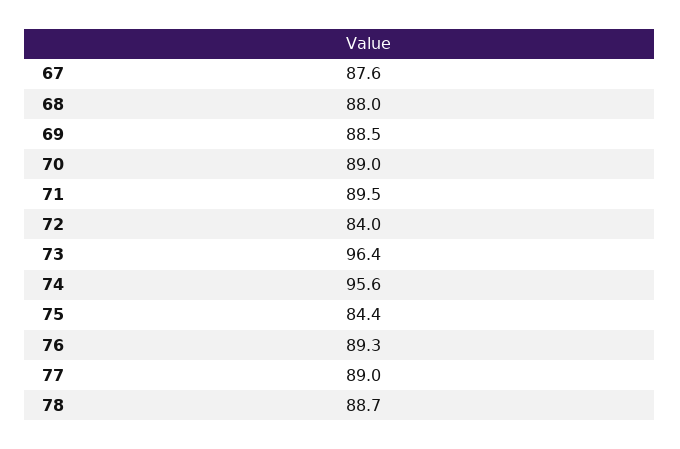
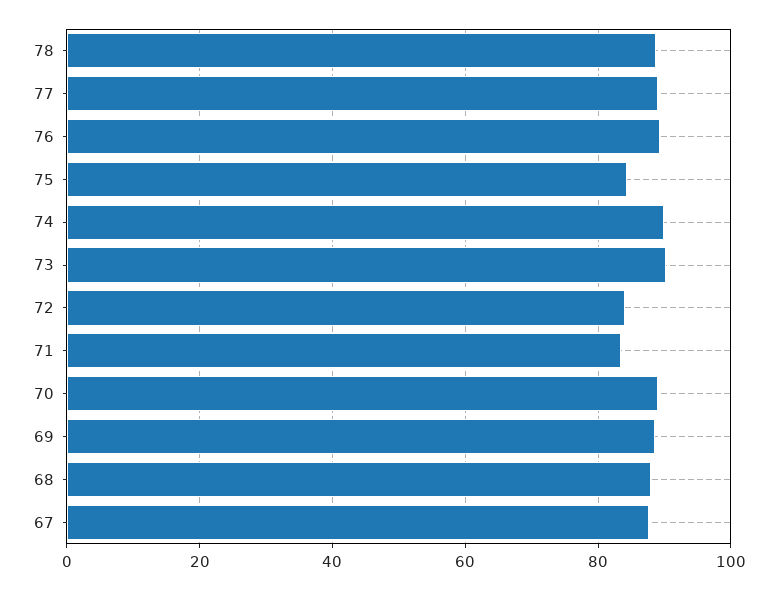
  {
    "67": 87.6,
    "68": 88,
    "69": 88.5,
    "70": 89,
-   "71": 89.5,
+   "71": 84,
    "72": 84,
-   "73": 96.4,
+   "73": 90,
-   "74": 95.6,
+   "74": 90,
    "75": 84.4,
    "76": 89.3,
    "77": 89,
    "78": 88.7
  }

